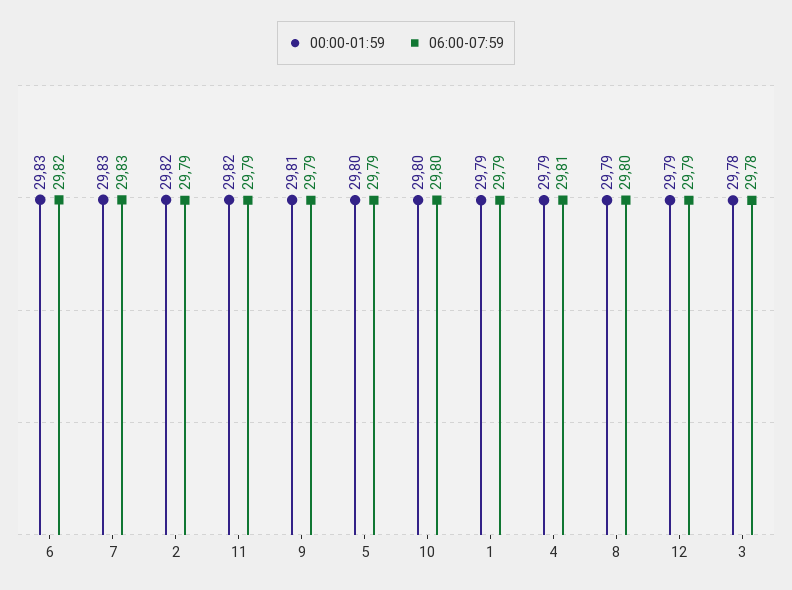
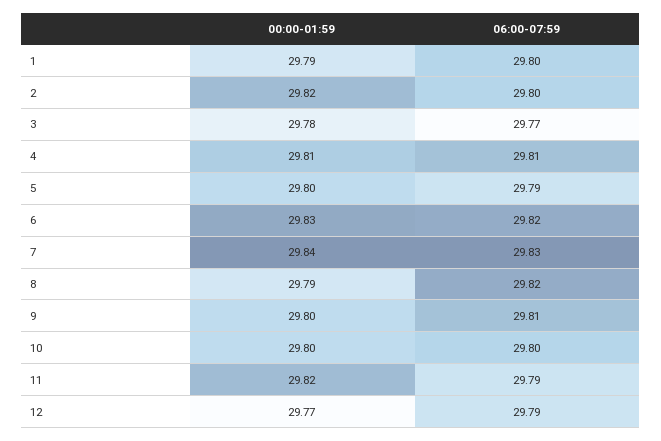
  {
    "00:00-01:59": {
      "6": 29.83,
-     "7": 29.83,
+     "7": 29.84,
      "2": 29.82,
      "11": 29.82,
-     "9": 29.81,
+     "9": 29.8,
      "5": 29.8,
      "10": 29.8,
      "1": 29.79,
-     "4": 29.79,
+     "4": 29.81,
      "8": 29.79,
-     "12": 29.79,
+     "12": 29.77,
      "3": 29.78
    },
    "06:00-07:59": {
      "6": 29.82,
      "7": 29.83,
-     "2": 29.79,
+     "2": 29.8,
      "11": 29.79,
-     "9": 29.79,
+     "9": 29.81,
      "5": 29.79,
      "10": 29.8,
-     "1": 29.79,
+     "1": 29.8,
      "4": 29.81,
-     "8": 29.8,
+     "8": 29.82,
      "12": 29.79,
-     "3": 29.78
+     "3": 29.77
    }
  }

